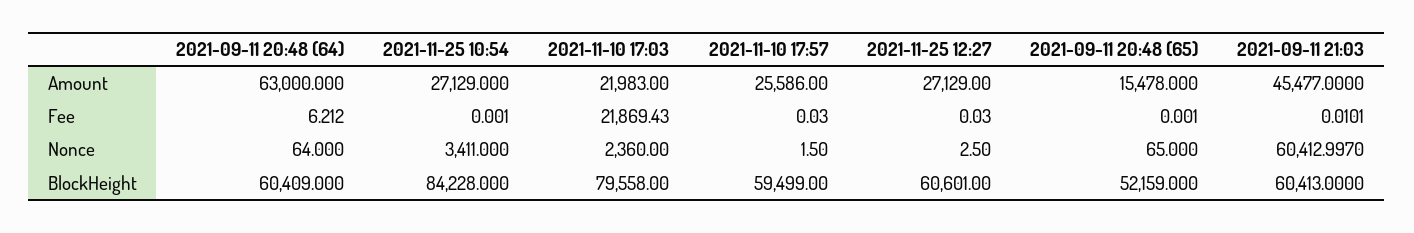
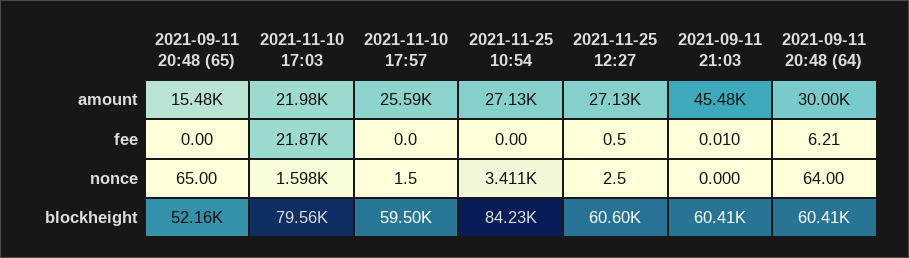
  {
    "2021-09-11 20:48 (64)": {
-     "Amount": 63000,
+     "Amount": 30000,
      "Fee": 6.212,
      "Nonce": 64,
      "BlockHeight": 60409
    },
    "2021-11-25 10:54": {
      "Amount": 27129,
      "Fee": 0.001,
      "Nonce": 3411,
      "BlockHeight": 84228
    },
    "2021-11-10 17:03": {
      "Amount": 21983,
      "Fee": 21869.43,
-     "Nonce": 2360,
+     "Nonce": 1598,
      "BlockHeight": 79558
    },
    "2021-11-10 17:57": {
      "Amount": 25586,
      "Fee": 0.03,
      "Nonce": 1.5,
      "BlockHeight": 59499
    },
    "2021-11-25 12:27": {
      "Amount": 27129,
-     "Fee": 0.03,
+     "Fee": 0.5,
      "Nonce": 2.5,
      "BlockHeight": 60601
    },
    "2021-09-11 20:48 (65)": {
      "Amount": 15478,
      "Fee": 0.001,
      "Nonce": 65,
      "BlockHeight": 52159
    },
    "2021-09-11 21:03": {
      "Amount": 45477,
      "Fee": 0.0101,
-     "Nonce": 60412.997,
+     "Nonce": 0,
      "BlockHeight": 60413
    }
  }

